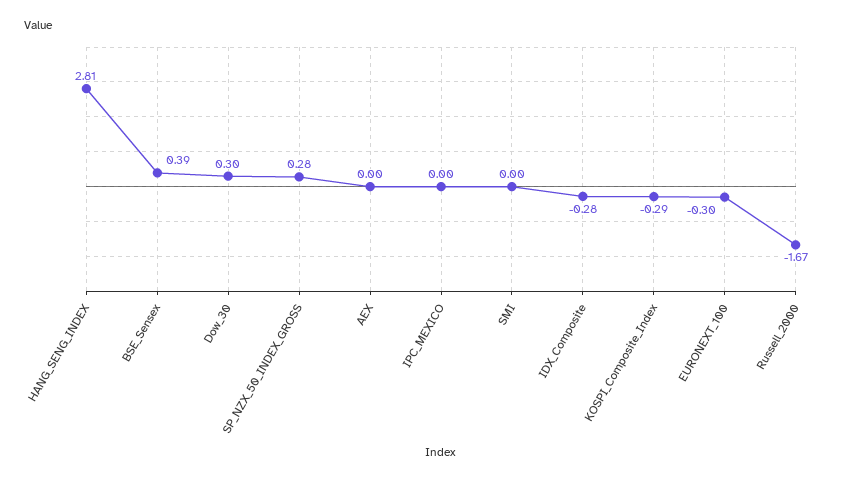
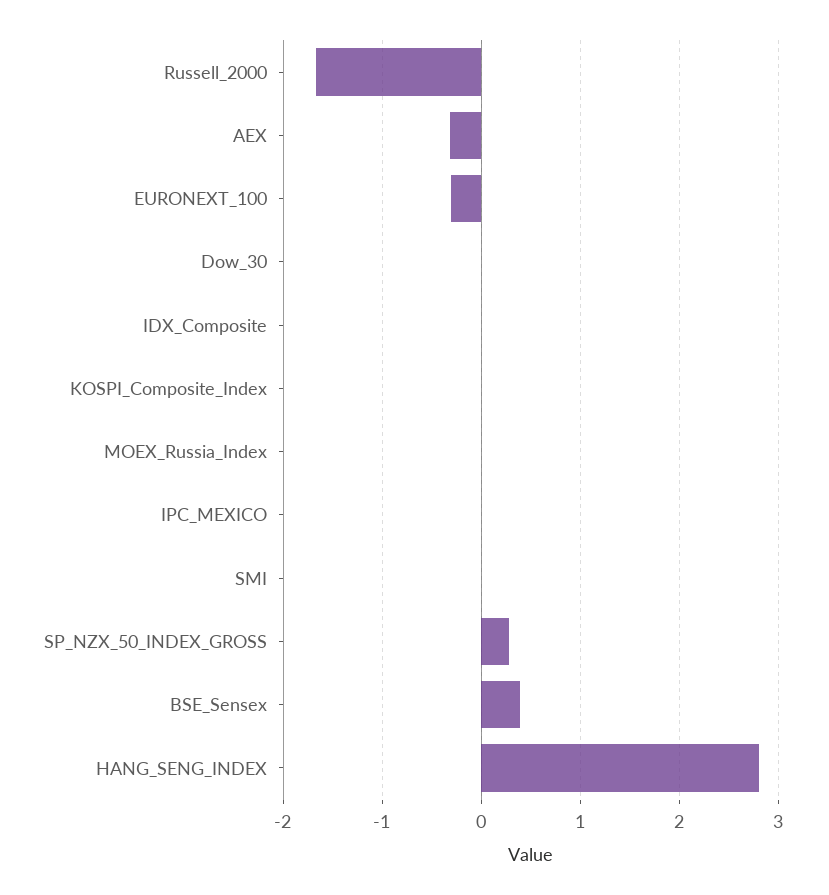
  {
    "HANG_SENG_INDEX": 2.81,
    "BSE_Sensex": 0.39,
-   "Dow_30": 0.3,
+   "Dow_30": 0,
    "SP_NZX_50_INDEX_GROSS": 0.28,
-   "AEX": 0,
+   "AEX": -0.3,
    "IPC_MEXICO": 0,
    "SMI": 0,
-   "IDX_Composite": -0.28,
+   "IDX_Composite": 0,
-   "KOSPI_Composite_Index": -0.29,
+   "KOSPI_Composite_Index": 0,
    "EURONEXT_100": -0.3,
-   "Russell_2000": -1.67
+   "Russell_2000": -1.67,
+   "MOEX_Russia_Index": 0
  }

